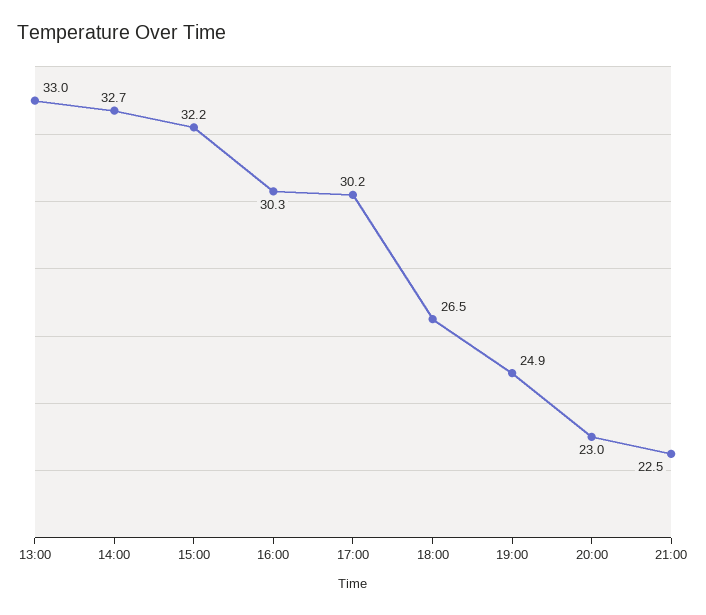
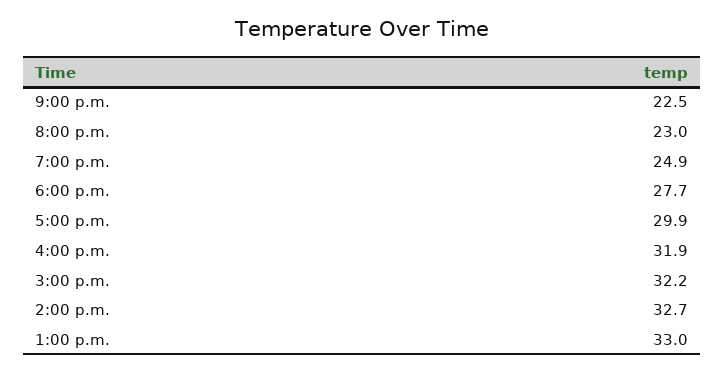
  {
    "13:00": 33,
    "14:00": 32.7,
    "15:00": 32.2,
-   "16:00": 30.3,
+   "16:00": 31.9,
-   "17:00": 30.2,
+   "17:00": 29.9,
-   "18:00": 26.5,
+   "18:00": 27.7,
    "19:00": 24.9,
    "20:00": 23,
    "21:00": 22.5
  }

